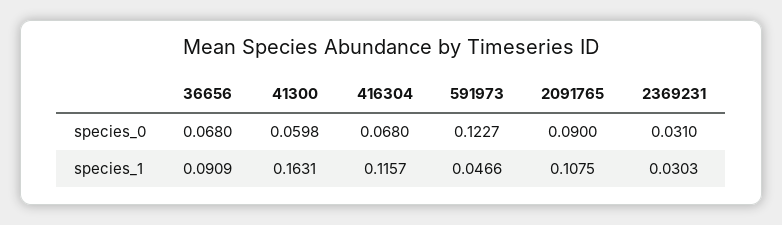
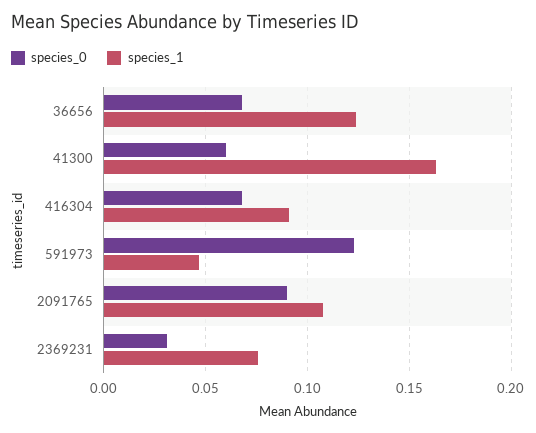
  {
    "species_0": {
      "36656": 0.068,
      "41300": 0.0598,
      "416304": 0.068,
      "591973": 0.1227,
      "2091765": 0.09,
      "2369231": 0.031
    },
    "species_1": {
-     "36656": 0.0909,
+     "36656": 0.125,
      "41300": 0.1631,
-     "416304": 0.1157,
+     "416304": 0.09,
      "591973": 0.0466,
      "2091765": 0.1075,
-     "2369231": 0.0303
+     "2369231": 0.075
    }
  }

